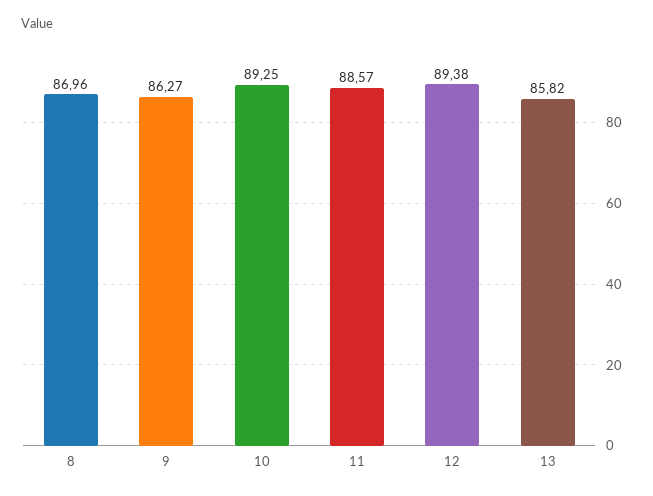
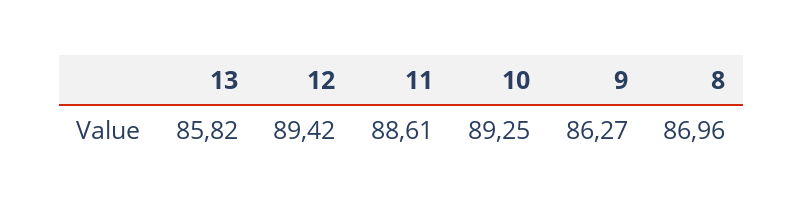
  {
    "8": 86.96,
    "9": 86.27,
    "10": 89.25,
-   "11": 88.57,
+   "11": 88.61,
-   "12": 89.38,
+   "12": 89.42,
    "13": 85.82
  }

